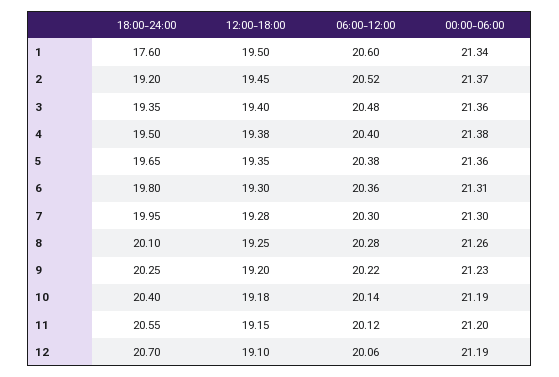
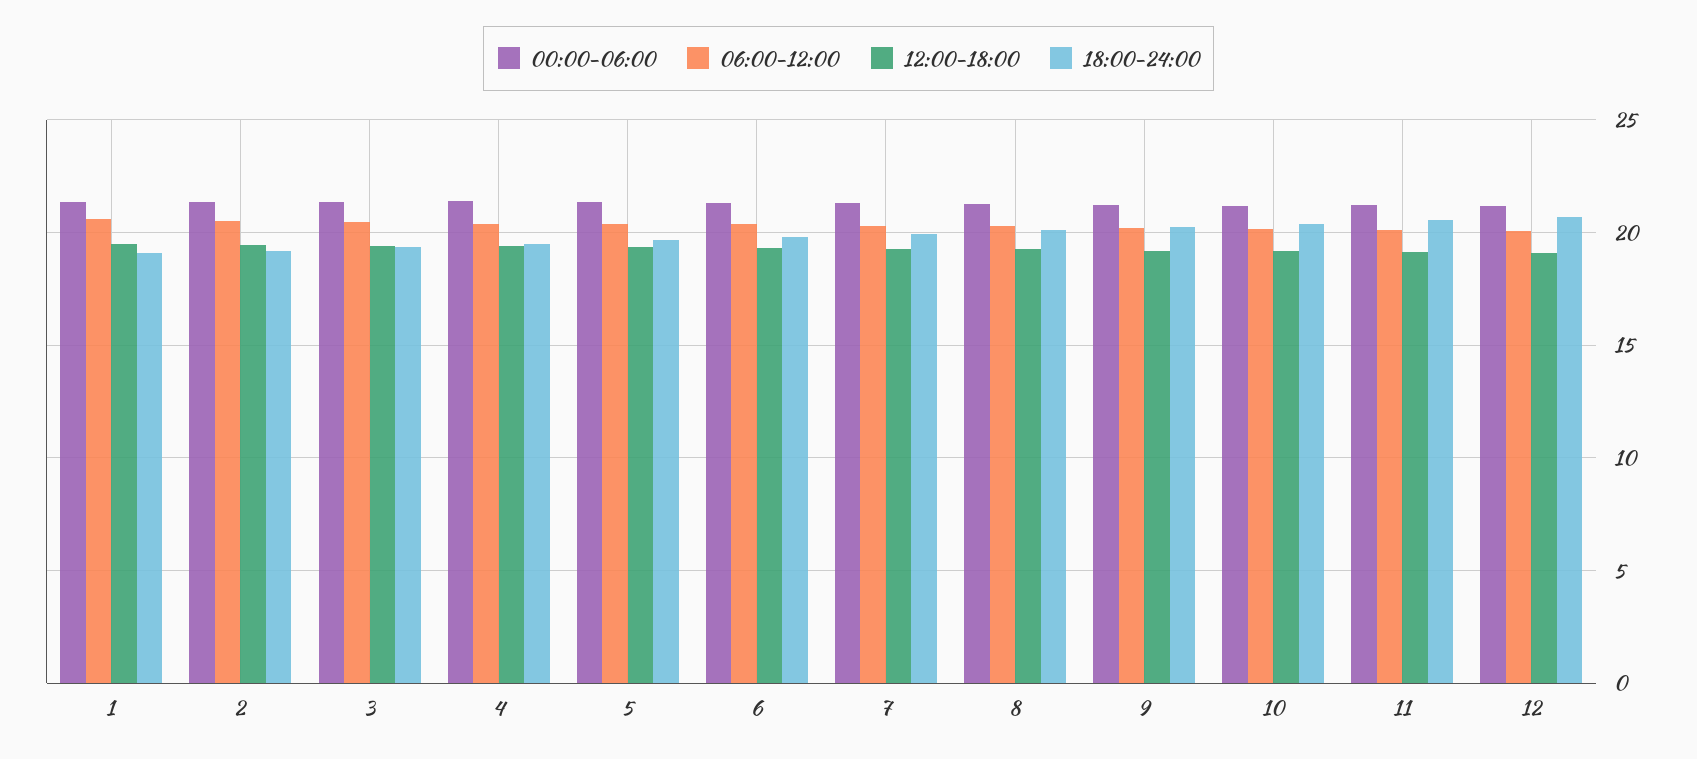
  {
    "18:00-24:00": {
-     "1": 17.6,
+     "1": 19,
      "2": 19.2,
      "3": 19.35,
      "4": 19.5,
      "5": 19.65,
      "6": 19.8,
      "7": 19.95,
      "8": 20.1,
      "9": 20.25,
      "10": 20.4,
      "11": 20.55,
      "12": 20.7
    },
    "12:00-18:00": {
      "1": 19.5,
      "2": 19.45,
      "3": 19.4,
      "4": 19.38,
      "5": 19.35,
      "6": 19.3,
      "7": 19.28,
      "8": 19.25,
      "9": 19.2,
      "10": 19.18,
      "11": 19.15,
      "12": 19.1
    },
    "06:00-12:00": {
      "1": 20.6,
      "2": 20.52,
      "3": 20.48,
      "4": 20.4,
      "5": 20.38,
      "6": 20.36,
      "7": 20.3,
      "8": 20.28,
      "9": 20.22,
      "10": 20.14,
      "11": 20.12,
      "12": 20.06
    },
    "00:00-06:00": {
      "1": 21.34,
      "2": 21.37,
      "3": 21.36,
      "4": 21.38,
      "5": 21.36,
      "6": 21.31,
      "7": 21.3,
      "8": 21.26,
      "9": 21.23,
      "10": 21.19,
      "11": 21.2,
      "12": 21.19
    }
  }

